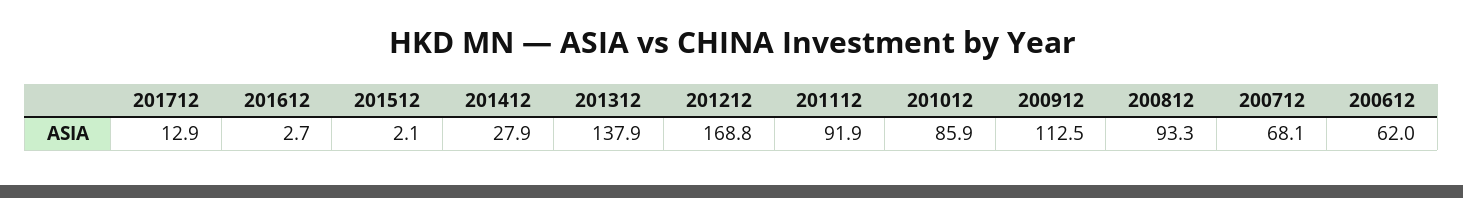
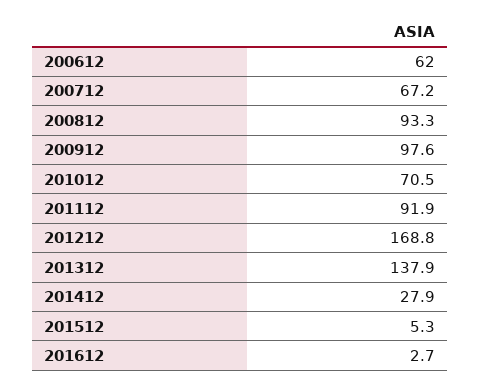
  {
-   "201712": 12.9,
    "201612": 2.7,
-   "201512": 2.1,
+   "201512": 5.3,
    "201412": 27.9,
    "201312": 137.9,
    "201212": 168.8,
    "201112": 91.9,
-   "201012": 85.9,
+   "201012": 70.5,
-   "200912": 112.5,
+   "200912": 97.6,
    "200812": 93.3,
-   "200712": 68.1,
+   "200712": 67.2,
    "200612": 62
  }

